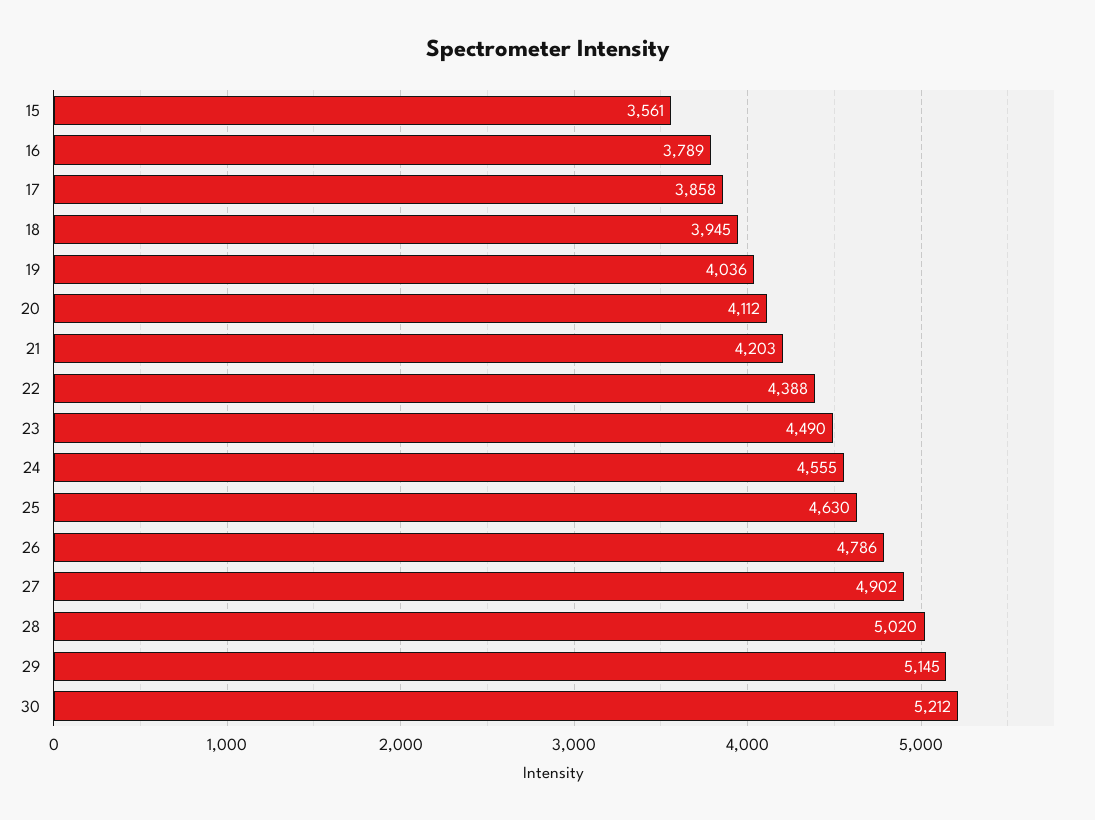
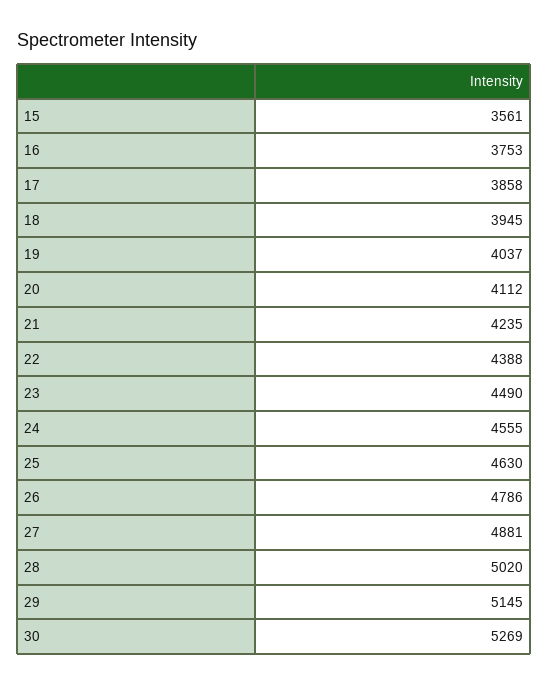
  {
    "15": 3561,
-   "16": 3789,
+   "16": 3753,
    "17": 3858,
    "18": 3945,
-   "19": 4036,
+   "19": 4037,
    "20": 4112,
-   "21": 4203,
+   "21": 4235,
    "22": 4388,
    "23": 4490,
    "24": 4555,
    "25": 4630,
    "26": 4786,
-   "27": 4902,
+   "27": 4881,
    "28": 5020,
    "29": 5145,
-   "30": 5212
+   "30": 5269
  }

